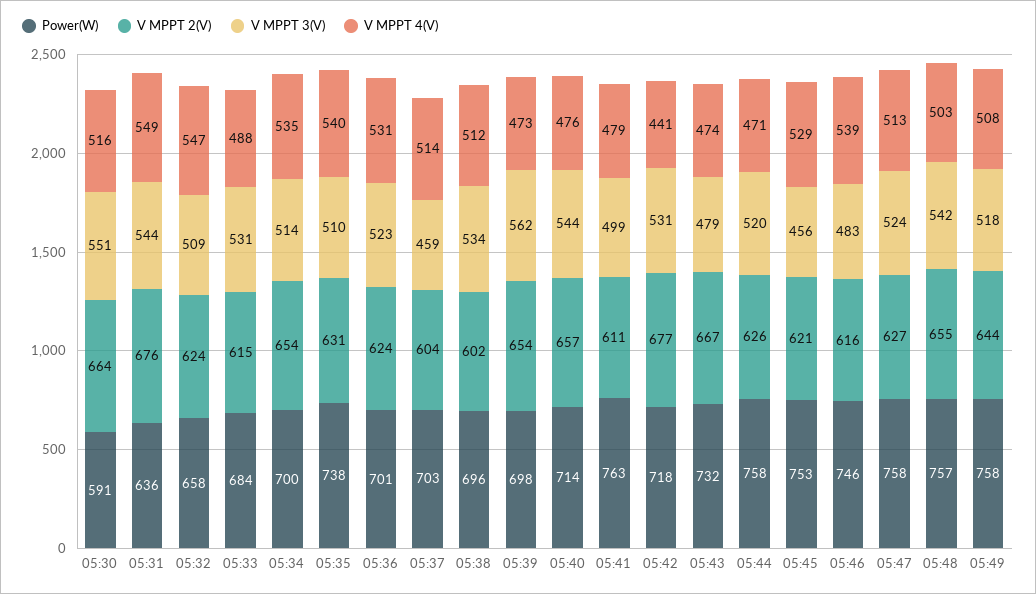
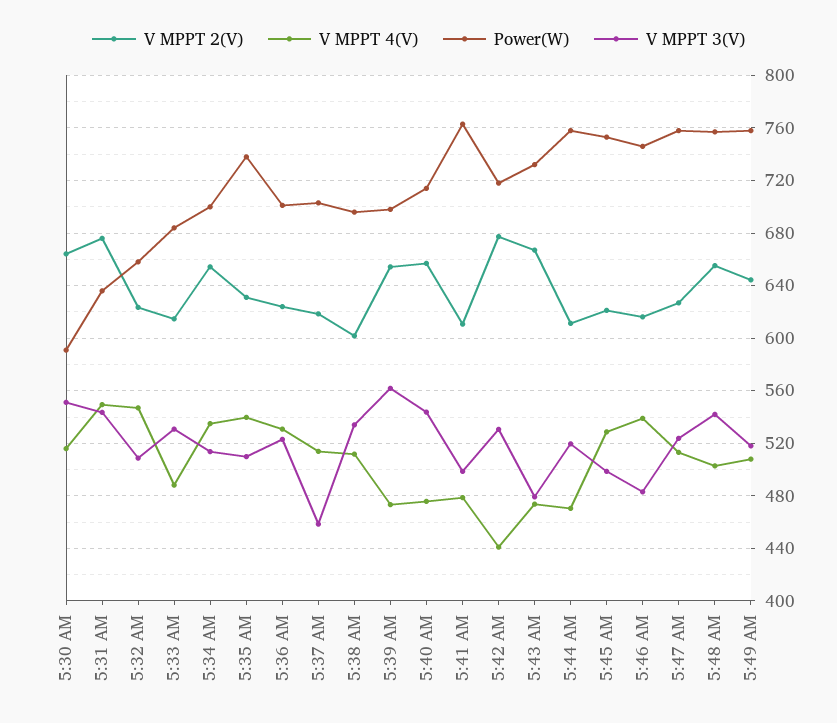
  {
    "Power(W)": {
      "05:30": 591,
      "05:31": 636,
      "05:32": 658,
      "05:33": 684,
      "05:34": 700,
      "05:35": 738,
      "05:36": 701,
      "05:37": 703,
      "05:38": 696,
      "05:39": 698,
      "05:40": 714,
      "05:41": 763,
      "05:42": 718,
      "05:43": 732,
      "05:44": 758,
      "05:45": 753,
      "05:46": 746,
      "05:47": 758,
      "05:48": 757,
      "05:49": 758
    },
    "V MPPT 2(V)": {
      "05:30": 664,
      "05:31": 676,
      "05:32": 624,
      "05:33": 615,
      "05:34": 654,
      "05:35": 631,
      "05:36": 624,
-     "05:37": 604,
+     "05:37": 620,
      "05:38": 602,
      "05:39": 654,
      "05:40": 657,
      "05:41": 611,
      "05:42": 677,
      "05:43": 667,
-     "05:44": 626,
+     "05:44": 610,
      "05:45": 621,
      "05:46": 616,
      "05:47": 627,
      "05:48": 655,
      "05:49": 644
    },
    "V MPPT 3(V)": {
      "05:30": 551,
      "05:31": 544,
      "05:32": 509,
      "05:33": 531,
      "05:34": 514,
      "05:35": 510,
      "05:36": 523,
      "05:37": 459,
      "05:38": 534,
      "05:39": 562,
      "05:40": 544,
      "05:41": 499,
      "05:42": 531,
      "05:43": 479,
      "05:44": 520,
-     "05:45": 456,
+     "05:45": 500,
      "05:46": 483,
      "05:47": 524,
      "05:48": 542,
      "05:49": 518
    },
    "V MPPT 4(V)": {
      "05:30": 516,
      "05:31": 549,
      "05:32": 547,
      "05:33": 488,
      "05:34": 535,
      "05:35": 540,
      "05:36": 531,
      "05:37": 514,
      "05:38": 512,
      "05:39": 473,
      "05:40": 476,
      "05:41": 479,
      "05:42": 441,
      "05:43": 474,
      "05:44": 471,
      "05:45": 529,
      "05:46": 539,
      "05:47": 513,
      "05:48": 503,
      "05:49": 508
    }
  }

